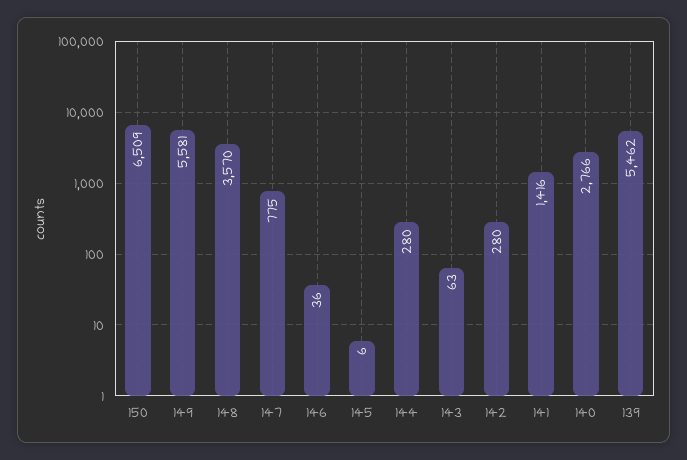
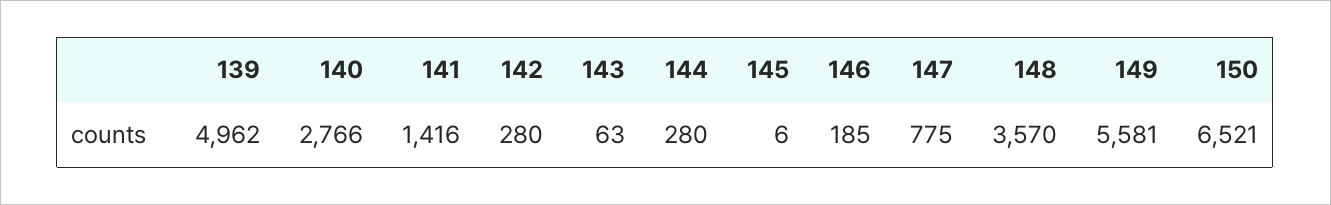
  {
-   "150": 6509,
+   "150": 6521,
    "149": 5581,
    "148": 3570,
    "147": 775,
-   "146": 36,
+   "146": 185,
    "145": 6,
    "144": 280,
    "143": 63,
    "142": 280,
    "141": 1416,
    "140": 2766,
-   "139": 5462
+   "139": 4962
  }

